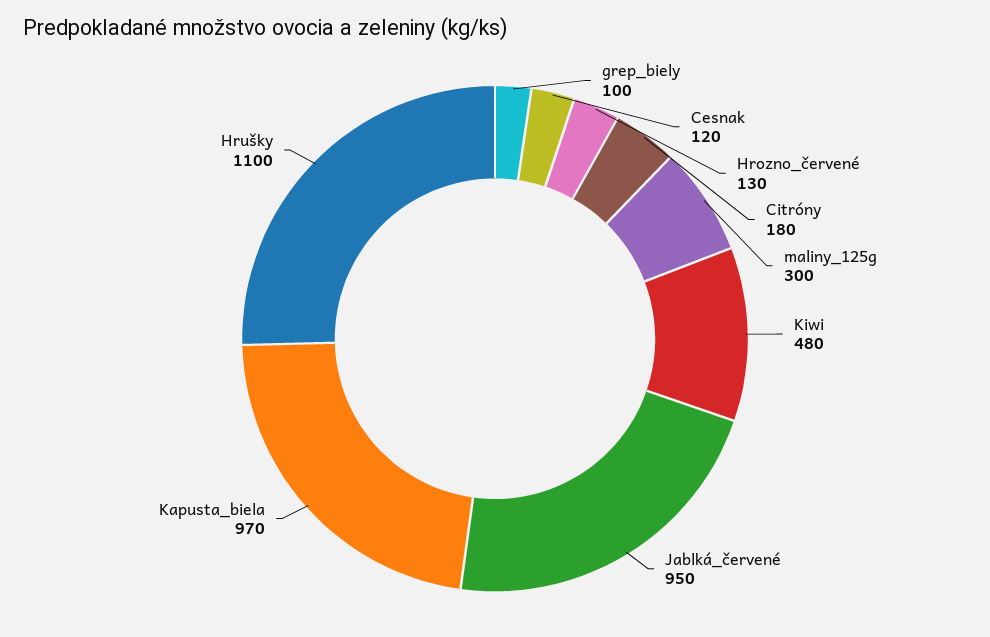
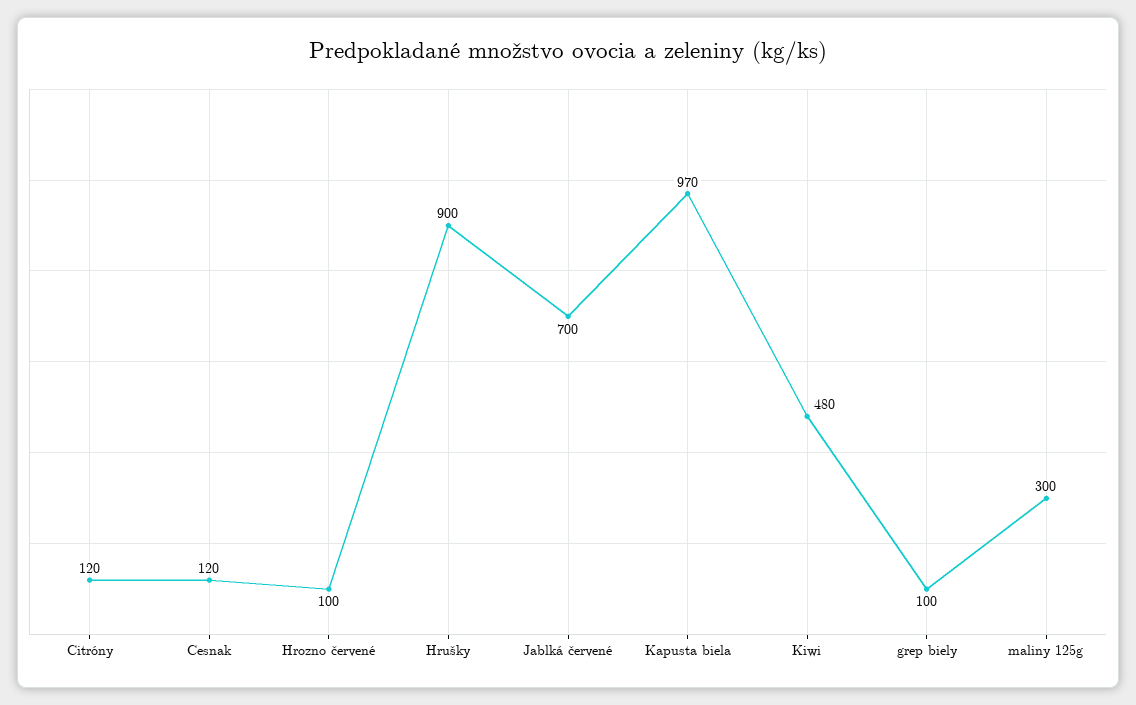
  {
    "grep_biely": 100,
    "Cesnak": 120,
-   "Hrozno_červené": 130,
+   "Hrozno_červené": 100,
-   "Citróny": 180,
+   "Citróny": 120,
    "maliny_125g": 300,
    "Kiwi": 480,
-   "Jablká_červené": 950,
+   "Jablká_červené": 700,
    "Kapusta_biela": 970,
-   "Hrušky": 1100
+   "Hrušky": 900
  }

